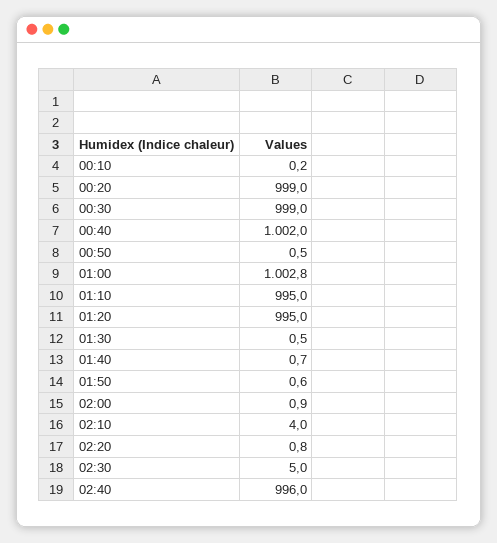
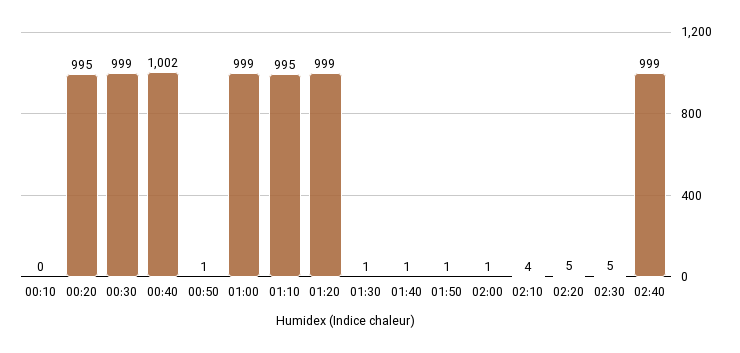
  {
    "00:10": 0.2,
-   "00:20": 999,
+   "00:20": 995,
    "00:30": 999,
    "00:40": 1002,
    "00:50": 0.5,
-   "01:00": 1002.8,
+   "01:00": 999,
    "01:10": 995,
-   "01:20": 995,
+   "01:20": 999,
    "01:30": 0.5,
    "01:40": 0.7,
    "01:50": 0.6,
    "02:00": 0.9,
    "02:10": 4,
-   "02:20": 0.8,
+   "02:20": 5,
    "02:30": 5,
-   "02:40": 996
+   "02:40": 999
  }

